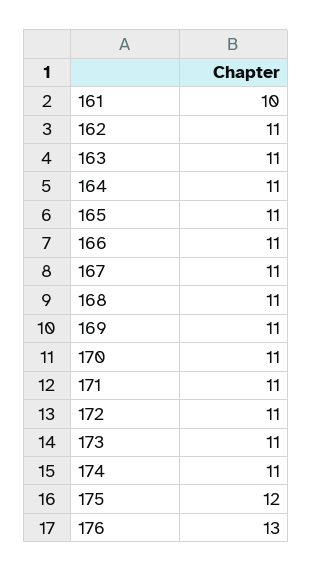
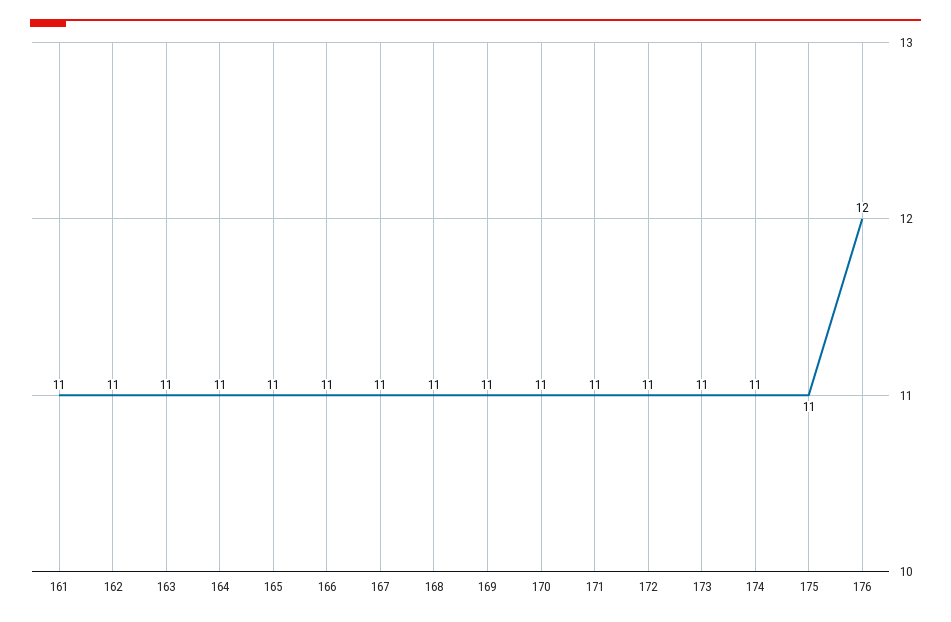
  {
-   "161": 10,
+   "161": 11,
    "162": 11,
    "163": 11,
    "164": 11,
    "165": 11,
    "166": 11,
    "167": 11,
    "168": 11,
    "169": 11,
    "170": 11,
    "171": 11,
    "172": 11,
    "173": 11,
    "174": 11,
-   "175": 12,
+   "175": 11,
-   "176": 13
+   "176": 12
  }

